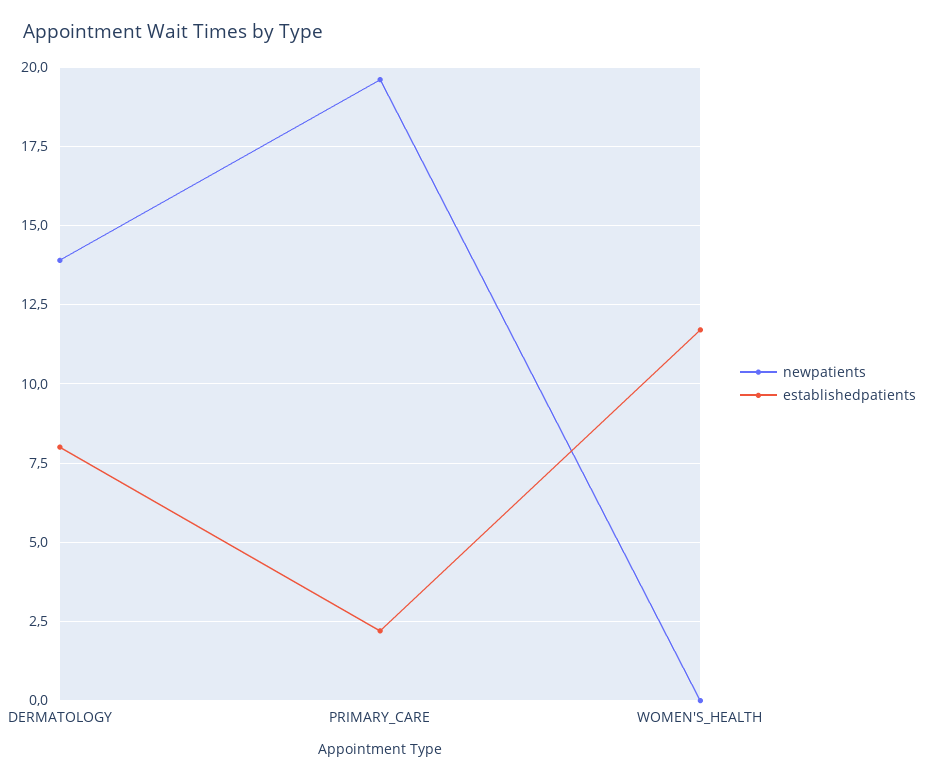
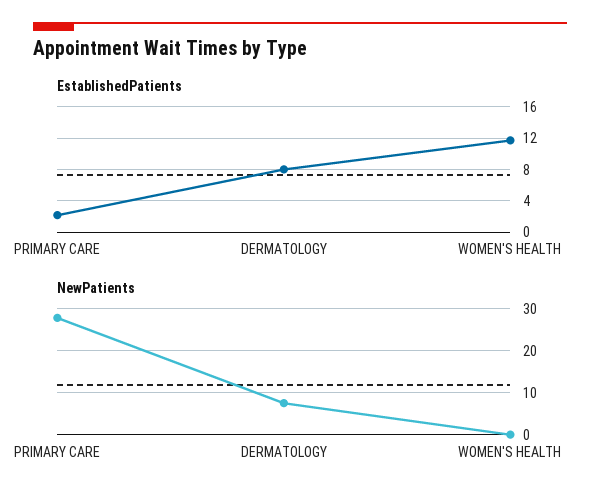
  {
    "newpatients": {
-     "DERMATOLOGY": 14,
+     "DERMATOLOGY": 8,
-     "PRIMARY_CARE": 19.5,
+     "PRIMARY_CARE": 28,
      "WOMEN'S_HEALTH": 0
    },
    "establishedpatients": {
      "DERMATOLOGY": 8,
      "PRIMARY_CARE": 2,
      "WOMEN'S_HEALTH": 11.5
    }
  }

